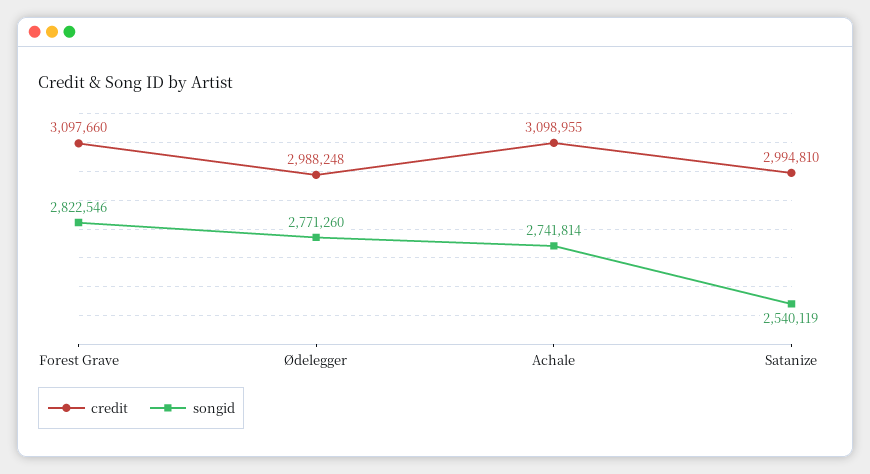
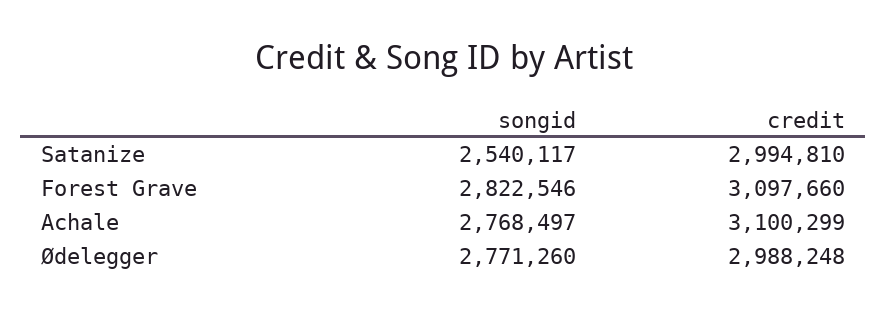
  {
    "credit": {
      "Forest Grave": 3097660,
      "Ødelegger": 2988248,
-     "Achale": 3098955,
+     "Achale": 3100299,
      "Satanize": 2994810
    },
    "songid": {
      "Forest Grave": 2822546,
      "Ødelegger": 2771260,
-     "Achale": 2741814,
+     "Achale": 2768497,
-     "Satanize": 2540119
+     "Satanize": 2540117
    }
  }

